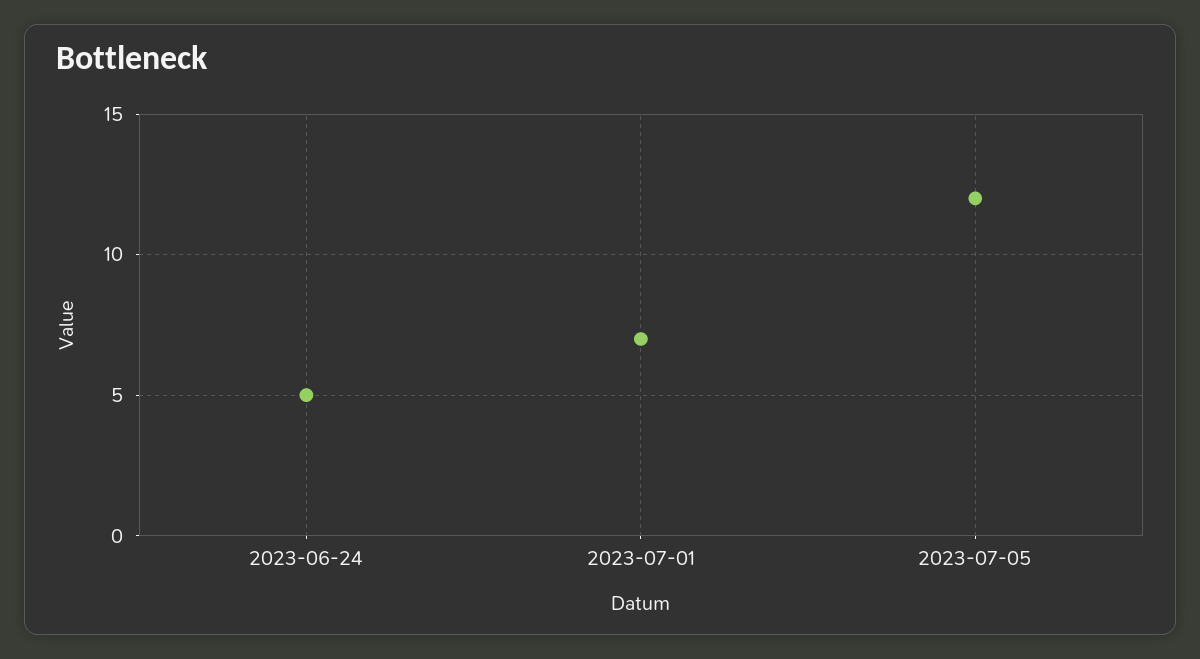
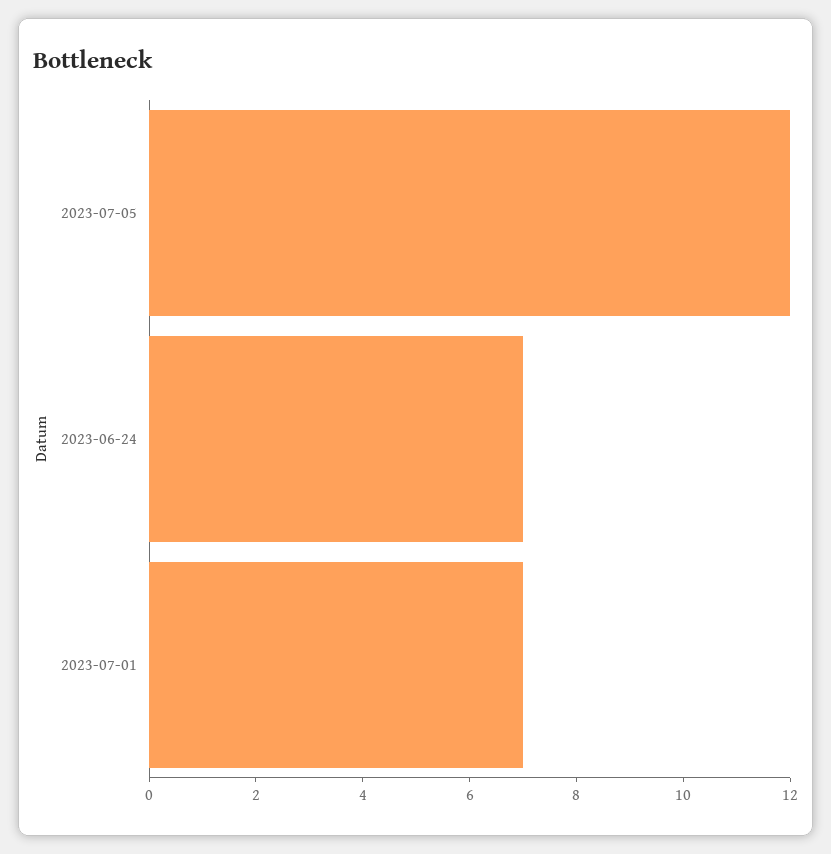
  {
-   "2023-06-24": 5,
+   "2023-06-24": 7,
    "2023-07-01": 7,
    "2023-07-05": 12
  }

